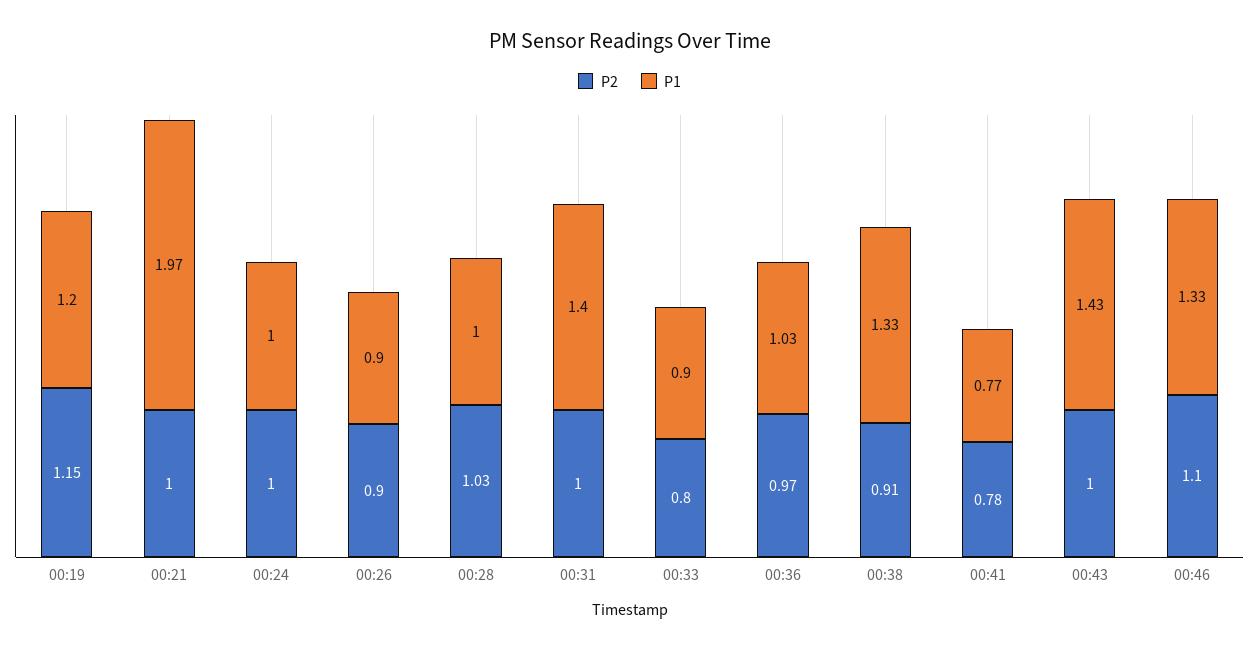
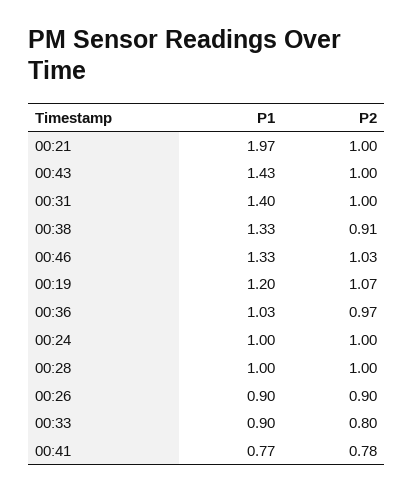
  {
    "P2": {
-     "00:19": 1.15,
+     "00:19": 1.07,
      "00:21": 1,
      "00:24": 1,
      "00:26": 0.9,
-     "00:28": 1.03,
+     "00:28": 1,
      "00:31": 1,
      "00:33": 0.8,
      "00:36": 0.97,
      "00:38": 0.91,
      "00:41": 0.78,
      "00:43": 1,
-     "00:46": 1.1
+     "00:46": 1.03
    },
    "P1": {
      "00:19": 1.2,
      "00:21": 1.97,
      "00:24": 1,
      "00:26": 0.9,
      "00:28": 1,
      "00:31": 1.4,
      "00:33": 0.9,
      "00:36": 1.03,
      "00:38": 1.33,
      "00:41": 0.77,
      "00:43": 1.43,
      "00:46": 1.33
    }
  }

